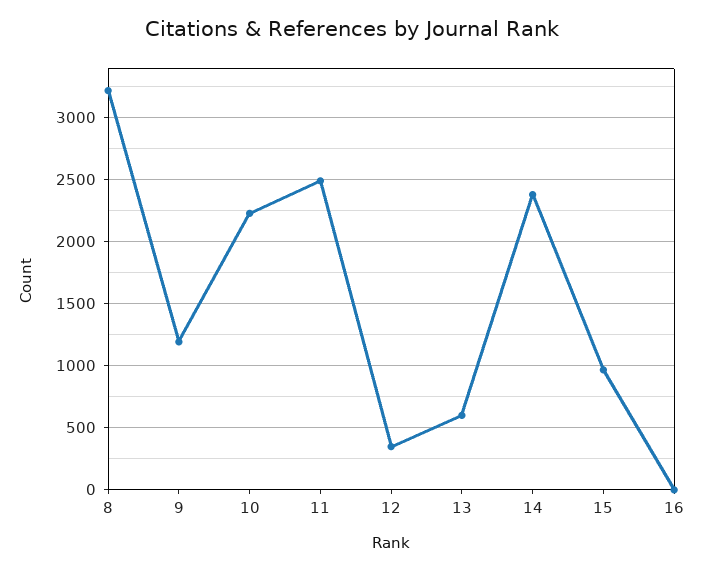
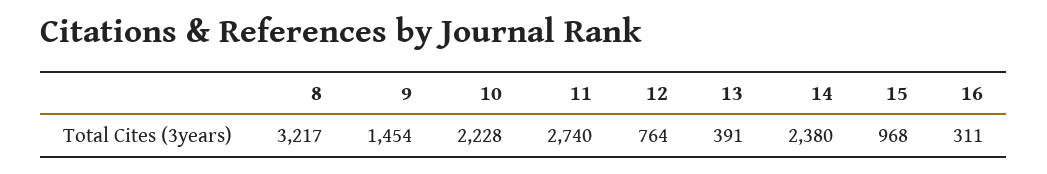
  {
    "8": 3217,
-   "9": 1200,
+   "9": 1454,
    "10": 2228,
-   "11": 2500,
+   "11": 2740,
-   "12": 350,
+   "12": 764,
-   "13": 600,
+   "13": 391,
    "14": 2380,
    "15": 968,
-   "16": 0
+   "16": 311
  }

